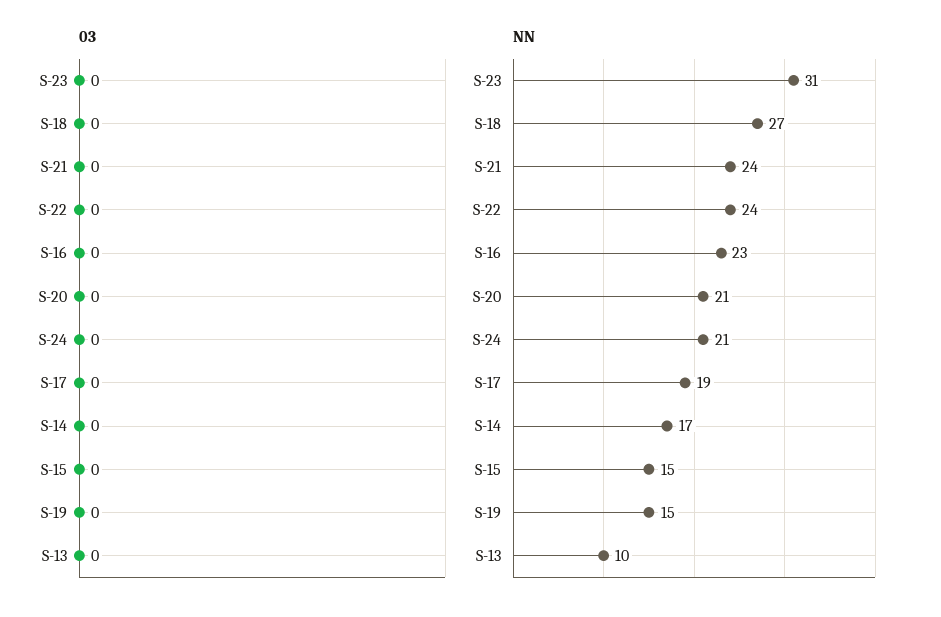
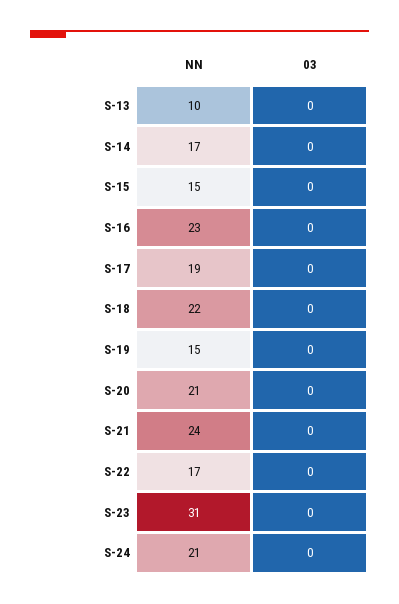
  {
    "03": {
      "S-23": 0,
      "S-18": 0,
      "S-21": 0,
      "S-22": 0,
      "S-16": 0,
      "S-20": 0,
      "S-24": 0,
      "S-17": 0,
      "S-14": 0,
      "S-15": 0,
      "S-19": 0,
      "S-13": 0
    },
    "NN": {
      "S-23": 31,
-     "S-18": 27,
+     "S-18": 22,
      "S-21": 24,
-     "S-22": 24,
+     "S-22": 17,
      "S-16": 23,
      "S-20": 21,
      "S-24": 21,
      "S-17": 19,
      "S-14": 17,
      "S-15": 15,
      "S-19": 15,
      "S-13": 10
    }
  }

